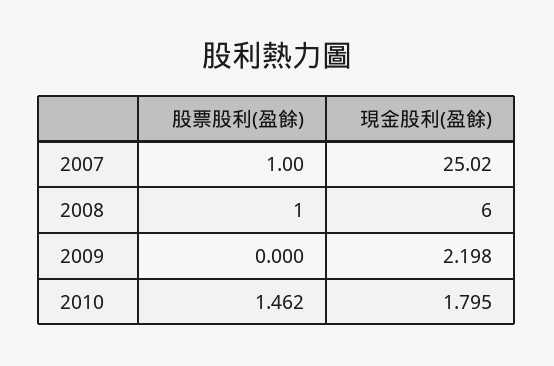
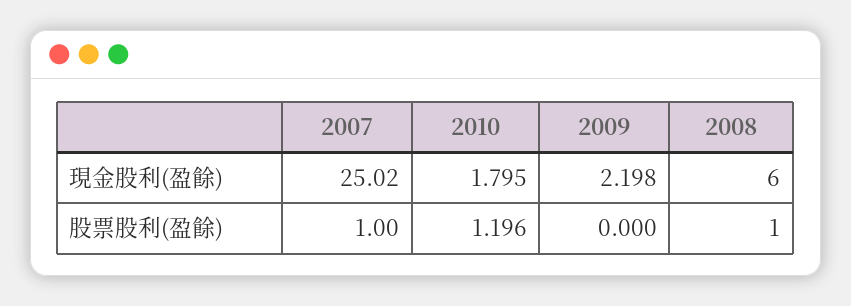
  {
    "股票股利(盈餘)": {
      "2007": 1,
      "2008": 1,
      "2009": 0,
-     "2010": 1.462
+     "2010": 1.196
    },
    "現金股利(盈餘)": {
      "2007": 25.02,
      "2008": 6,
      "2009": 2.198,
      "2010": 1.795
    }
  }

